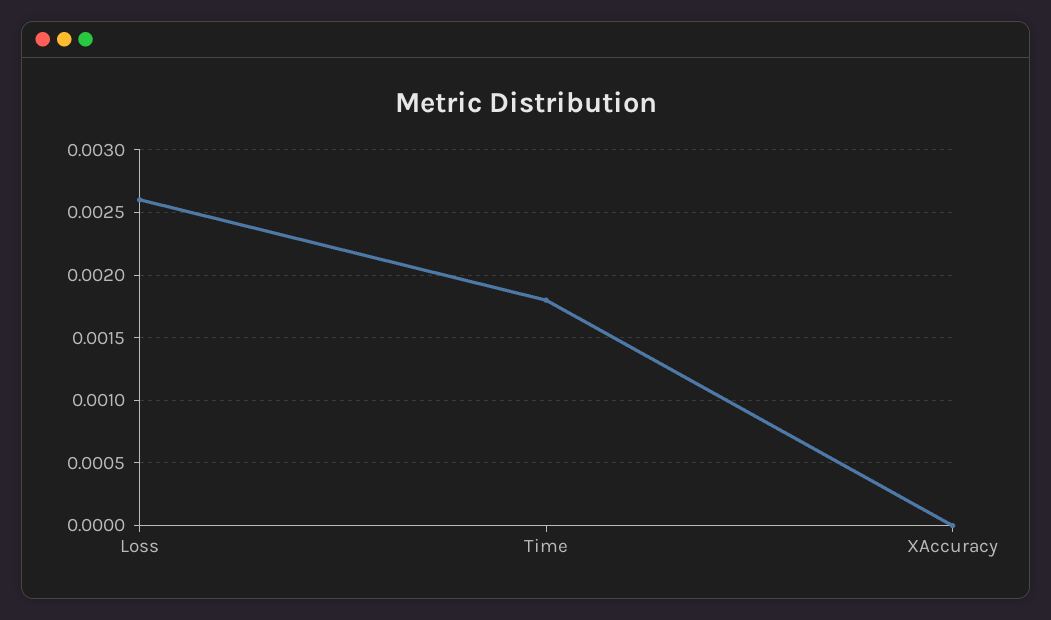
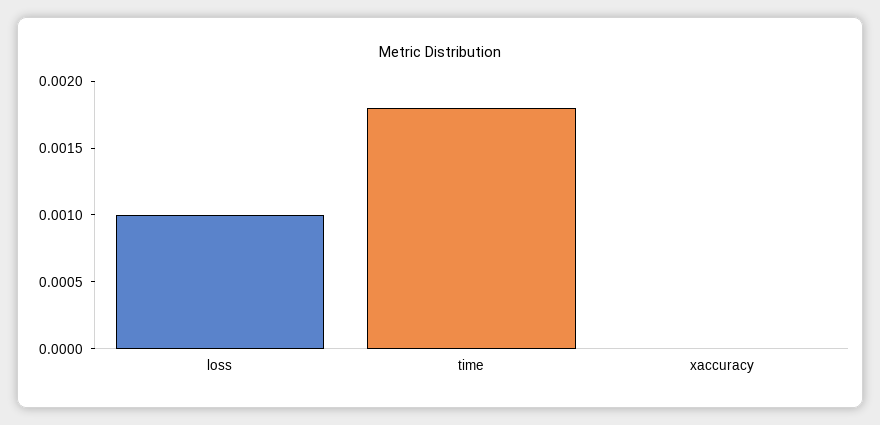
  {
-   "Loss": 0.0026,
+   "Loss": 0.001,
    "Time": 0.0018,
    "XAccuracy": 0
  }

